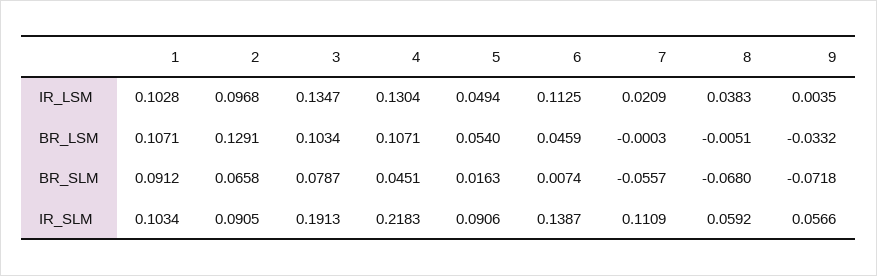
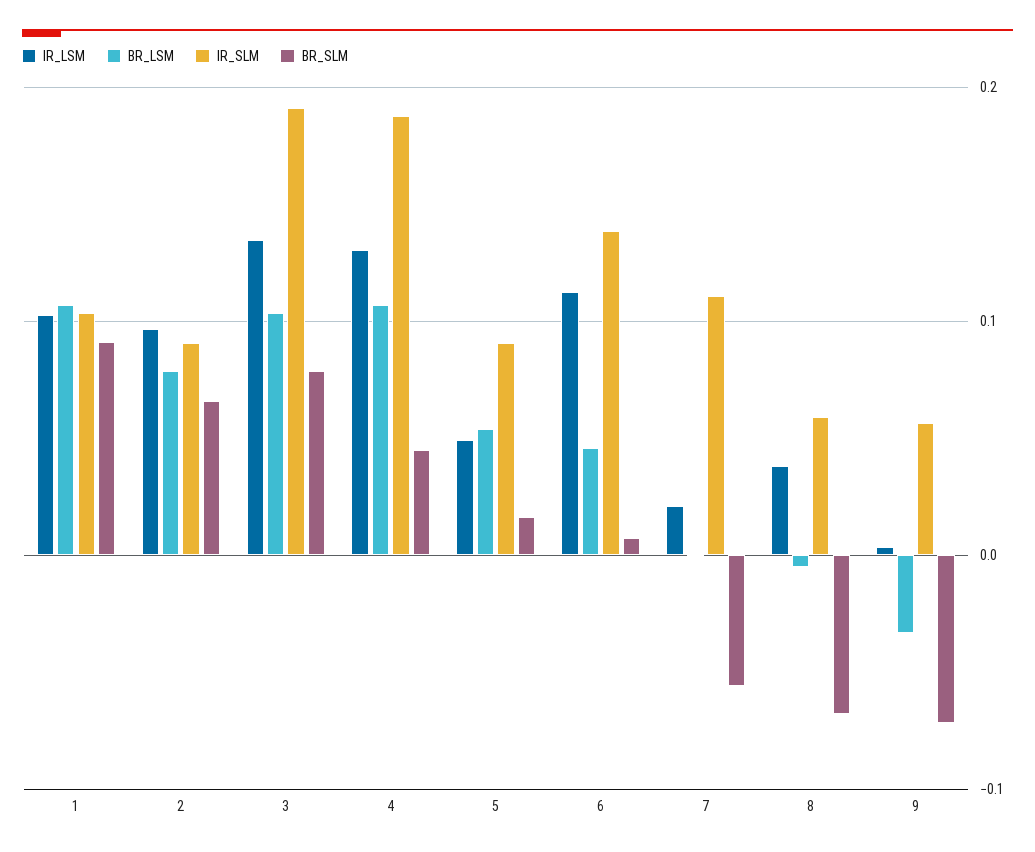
  {
    "IR_LSM": {
      "1": 0.1028,
      "2": 0.0968,
      "3": 0.1347,
      "4": 0.1304,
      "5": 0.0494,
      "6": 0.1125,
      "7": 0.0209,
      "8": 0.0383,
      "9": 0.0035
    },
    "BR_LSM": {
      "1": 0.1071,
-     "2": 0.1291,
+     "2": 0.08,
      "3": 0.1034,
      "4": 0.1071,
      "5": 0.054,
      "6": 0.0459,
      "7": -0.0003,
      "8": -0.0051,
      "9": -0.0332
    },
    "BR_SLM": {
      "1": 0.0912,
      "2": 0.0658,
      "3": 0.0787,
      "4": 0.0451,
      "5": 0.0163,
      "6": 0.0074,
      "7": -0.0557,
      "8": -0.068,
      "9": -0.0718
    },
    "IR_SLM": {
      "1": 0.1034,
      "2": 0.0905,
      "3": 0.1913,
-     "4": 0.2183,
+     "4": 0.19,
      "5": 0.0906,
      "6": 0.1387,
      "7": 0.1109,
      "8": 0.0592,
      "9": 0.0566
    }
  }

